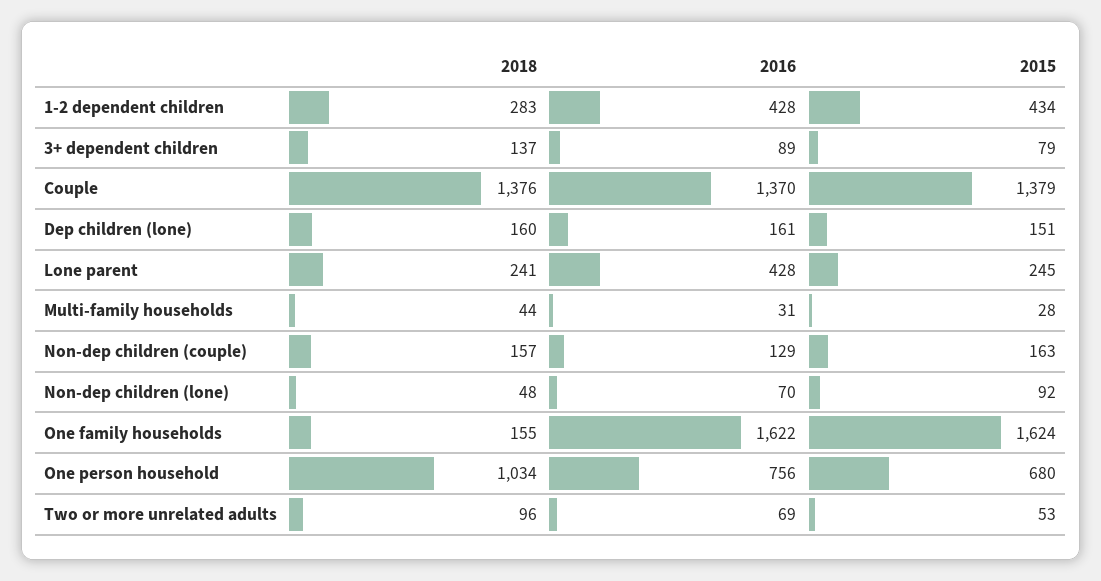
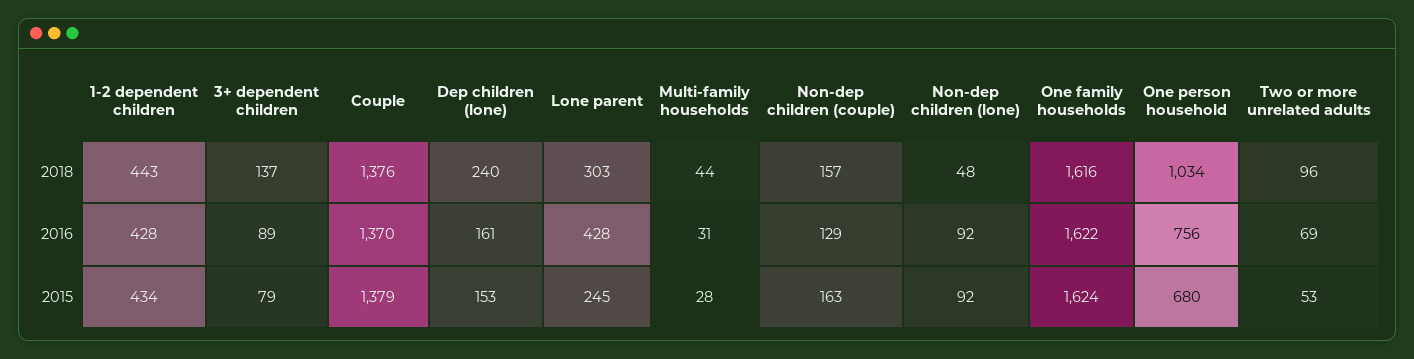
  {
    "2018": {
-     "1-2 dependent children": 283,
+     "1-2 dependent children": 443,
      "3+ dependent children": 137,
      "Couple": 1376,
-     "Dep children (lone)": 160,
+     "Dep children (lone)": 240,
-     "Lone parent": 241,
+     "Lone parent": 303,
      "Multi-family households": 44,
      "Non-dep children (couple)": 157,
      "Non-dep children (lone)": 48,
-     "One family households": 155,
+     "One family households": 1616,
      "One person household": 1034,
      "Two or more unrelated adults": 96
    },
    "2016": {
      "1-2 dependent children": 428,
      "3+ dependent children": 89,
      "Couple": 1370,
      "Dep children (lone)": 161,
      "Lone parent": 428,
      "Multi-family households": 31,
      "Non-dep children (couple)": 129,
-     "Non-dep children (lone)": 70,
+     "Non-dep children (lone)": 92,
      "One family households": 1622,
      "One person household": 756,
      "Two or more unrelated adults": 69
    },
    "2015": {
      "1-2 dependent children": 434,
      "3+ dependent children": 79,
      "Couple": 1379,
-     "Dep children (lone)": 151,
+     "Dep children (lone)": 153,
      "Lone parent": 245,
      "Multi-family households": 28,
      "Non-dep children (couple)": 163,
      "Non-dep children (lone)": 92,
      "One family households": 1624,
      "One person household": 680,
      "Two or more unrelated adults": 53
    }
  }

